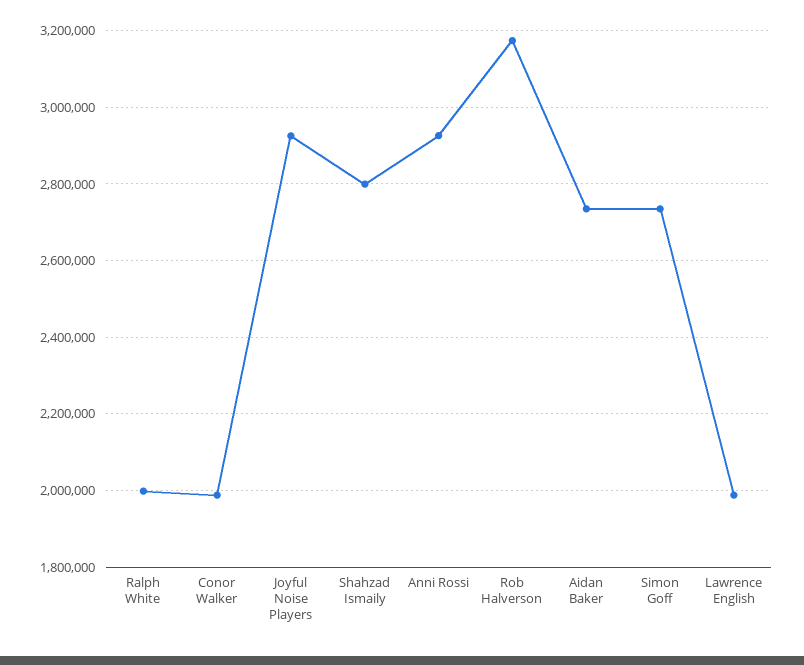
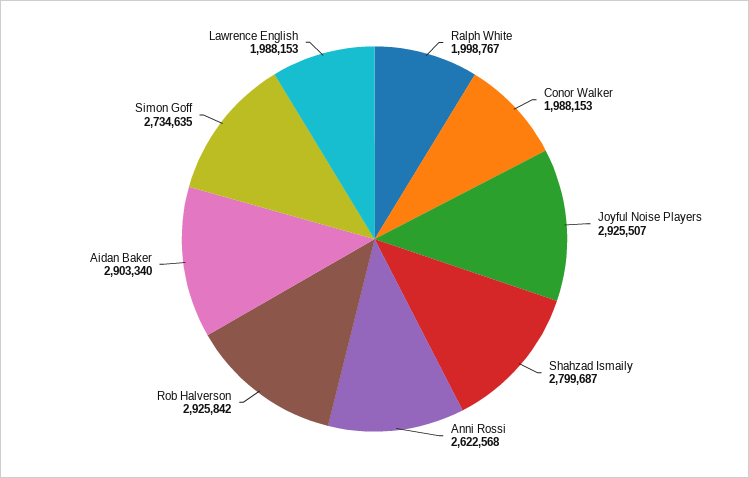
  {
    "Ralph White": 1998767,
    "Conor Walker": 1988153,
    "Joyful Noise Players": 2925507,
    "Shahzad Ismaily": 2799687,
-   "Anni Rossi": 2920000,
+   "Anni Rossi": 2622568,
-   "Rob Halverson": 3180000,
+   "Rob Halverson": 2925842,
-   "Aidan Baker": 2740000,
+   "Aidan Baker": 2903340,
    "Simon Goff": 2734635,
    "Lawrence English": 1988153
  }

